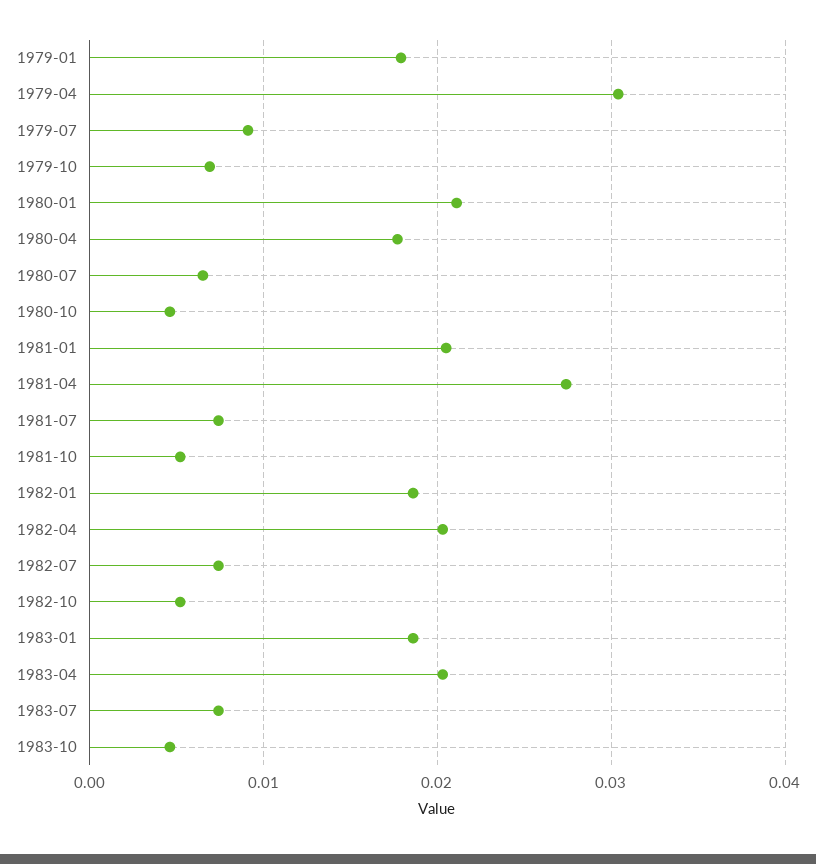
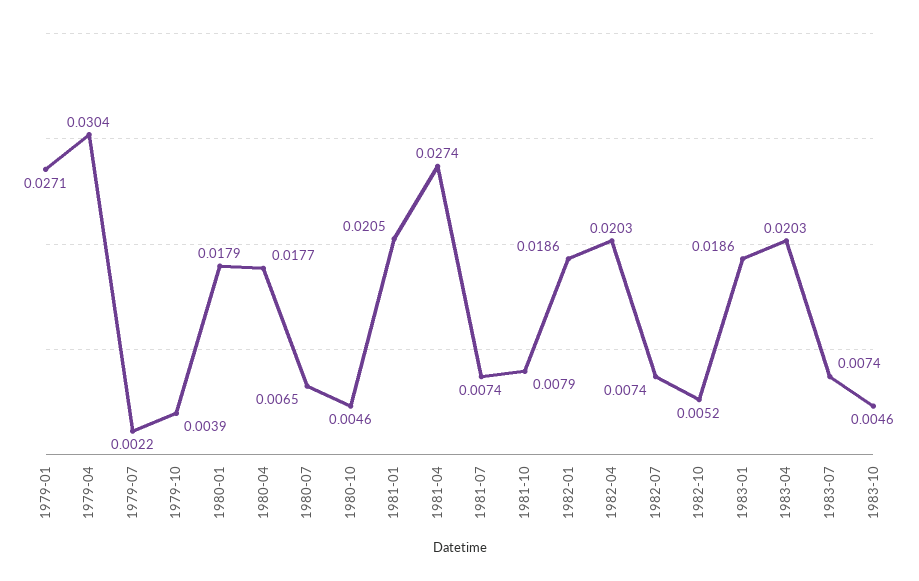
  {
-   "1979-01": 0.018,
+   "1979-01": 0.0271,
    "1979-04": 0.0304,
-   "1979-07": 0.009,
+   "1979-07": 0.0022,
-   "1979-10": 0.007,
+   "1979-10": 0.0039,
-   "1980-01": 0.021,
+   "1980-01": 0.0179,
    "1980-04": 0.0177,
    "1980-07": 0.0065,
    "1980-10": 0.0046,
    "1981-01": 0.0205,
    "1981-04": 0.0274,
    "1981-07": 0.0074,
-   "1981-10": 0.005,
+   "1981-10": 0.0079,
    "1982-01": 0.0186,
    "1982-04": 0.0203,
    "1982-07": 0.0074,
    "1982-10": 0.0052,
    "1983-01": 0.0186,
    "1983-04": 0.0203,
    "1983-07": 0.0074,
    "1983-10": 0.0046
  }

